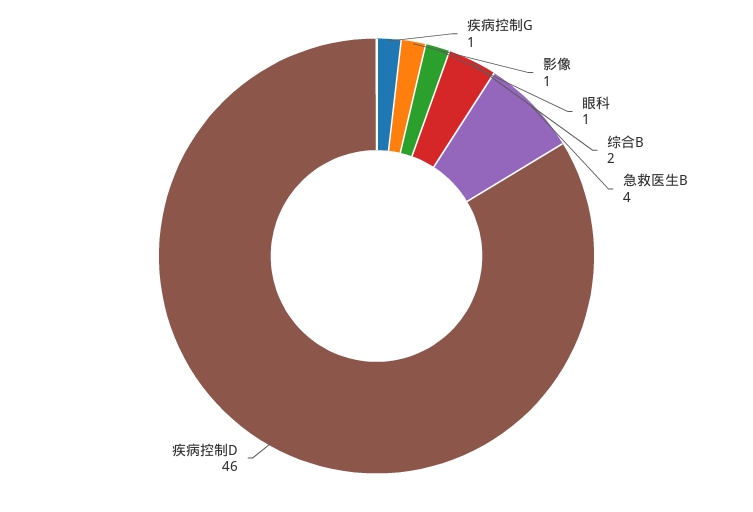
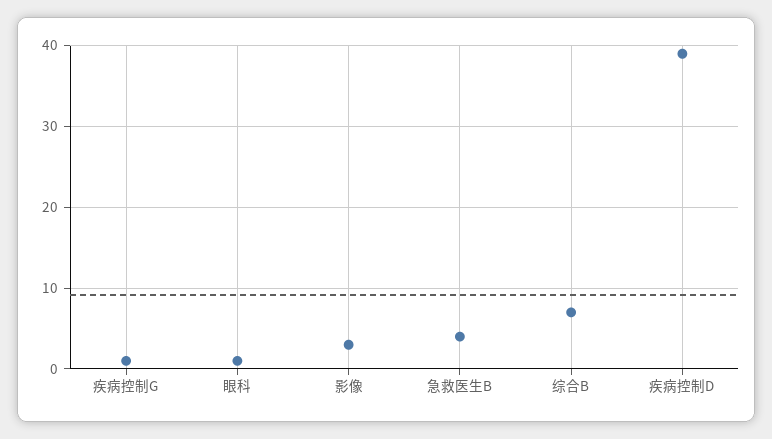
  {
    "疾病控制G": 1,
-   "影像": 1,
+   "影像": 3,
    "眼科": 1,
-   "综合B": 2,
+   "综合B": 7,
    "急救医生B": 4,
-   "疾病控制D": 46
+   "疾病控制D": 39
  }

